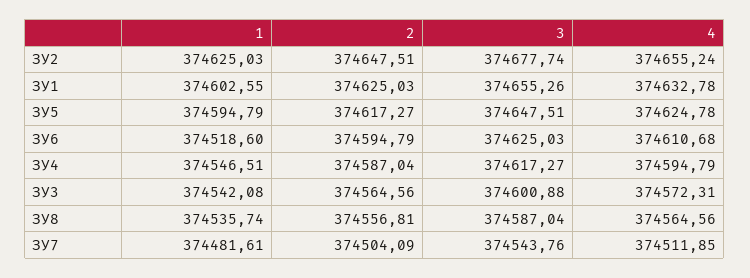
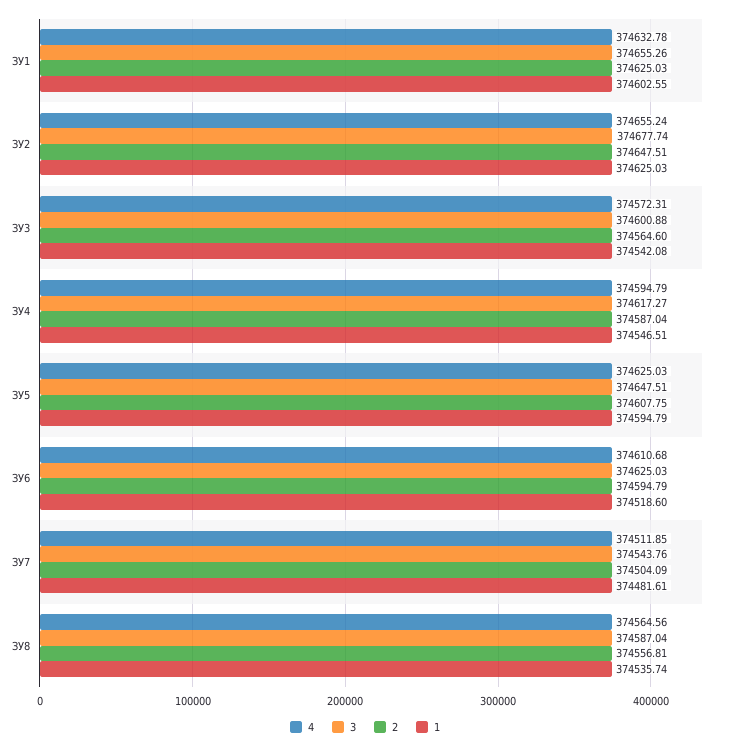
  {
    "1": {
      "ЗУ2": 374625.03,
      "ЗУ1": 374602.55,
      "ЗУ5": 374594.79,
      "ЗУ6": 374518.6,
      "ЗУ4": 374546.51,
      "ЗУ3": 374542.08,
      "ЗУ8": 374535.74,
      "ЗУ7": 374481.61
    },
    "2": {
      "ЗУ2": 374647.51,
      "ЗУ1": 374625.03,
-     "ЗУ5": 374617.27,
+     "ЗУ5": 374607.75,
      "ЗУ6": 374594.79,
      "ЗУ4": 374587.04,
-     "ЗУ3": 374564.56,
+     "ЗУ3": 374564.6,
      "ЗУ8": 374556.81,
      "ЗУ7": 374504.09
    },
    "3": {
      "ЗУ2": 374677.74,
      "ЗУ1": 374655.26,
      "ЗУ5": 374647.51,
      "ЗУ6": 374625.03,
      "ЗУ4": 374617.27,
      "ЗУ3": 374600.88,
      "ЗУ8": 374587.04,
      "ЗУ7": 374543.76
    },
    "4": {
      "ЗУ2": 374655.24,
      "ЗУ1": 374632.78,
-     "ЗУ5": 374624.78,
+     "ЗУ5": 374625.03,
      "ЗУ6": 374610.68,
      "ЗУ4": 374594.79,
      "ЗУ3": 374572.31,
      "ЗУ8": 374564.56,
      "ЗУ7": 374511.85
    }
  }

